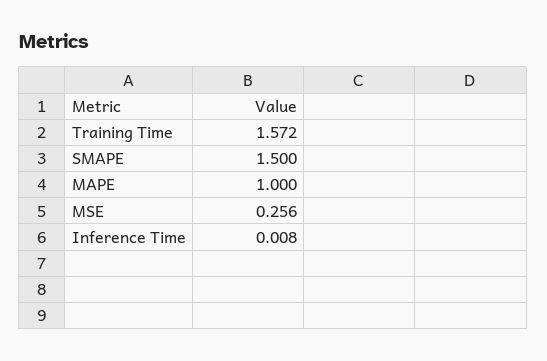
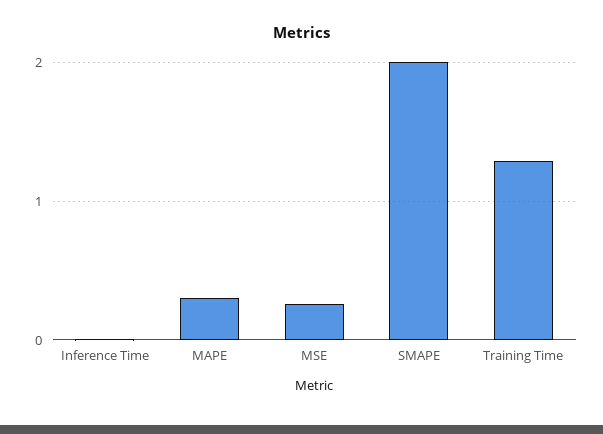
  {
-   "Training Time": 1.572,
+   "Training Time": 1.3,
-   "SMAPE": 1.5,
+   "SMAPE": 2,
-   "MAPE": 1,
+   "MAPE": 0.3,
    "MSE": 0.256,
    "Inference Time": 0.008
  }

